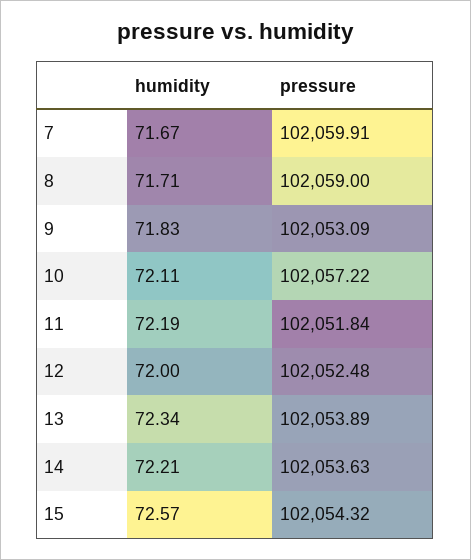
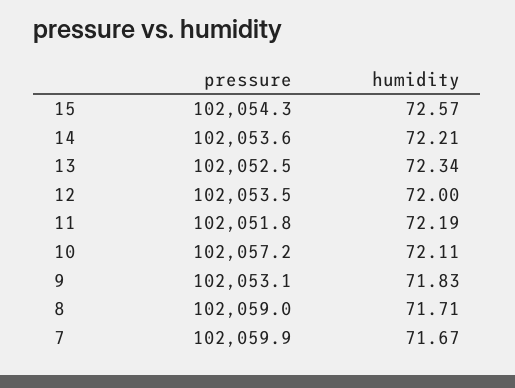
  {
    "humidity": {
      "7": 71.67,
      "8": 71.71,
      "9": 71.83,
      "10": 72.11,
      "11": 72.19,
      "12": 72,
      "13": 72.34,
      "14": 72.21,
      "15": 72.57
    },
    "pressure": {
      "7": 102059.91,
      "8": 102059,
      "9": 102053.09,
      "10": 102057.22,
      "11": 102051.84,
-     "12": 102052.48,
+     "12": 102053.5,
-     "13": 102053.89,
+     "13": 102052.5,
      "14": 102053.63,
      "15": 102054.32
    }
  }

